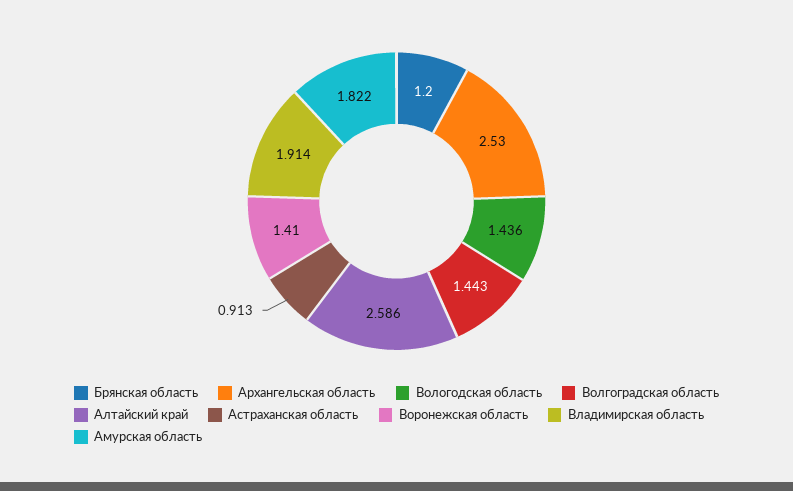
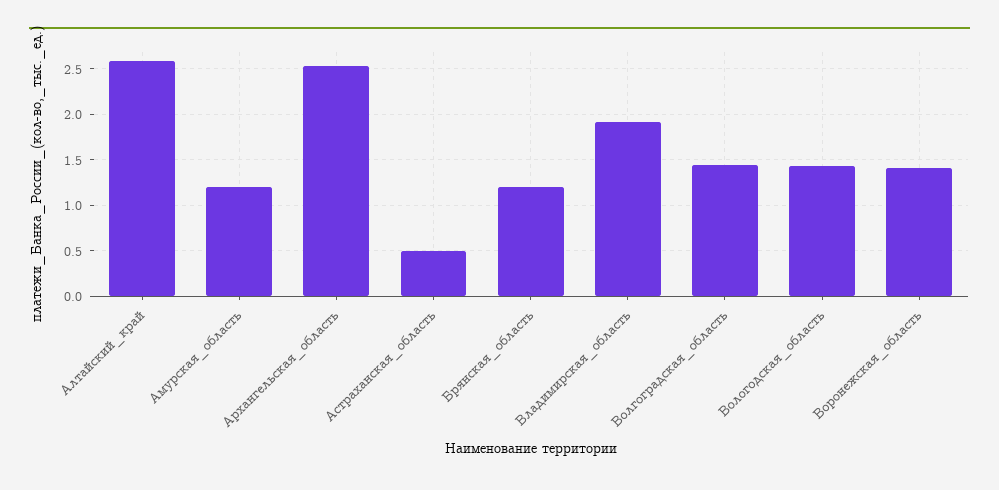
  {
    "Брянская область": 1.2,
    "Архангельская область": 2.53,
    "Вологодская область": 1.436,
    "Волгоградская область": 1.443,
    "Алтайский край": 2.586,
-   "Астраханская область": 0.913,
+   "Астраханская область": 0.5,
    "Воронежская область": 1.41,
    "Владимирская область": 1.914,
-   "Амурская область": 1.822
+   "Амурская область": 1.2
  }

